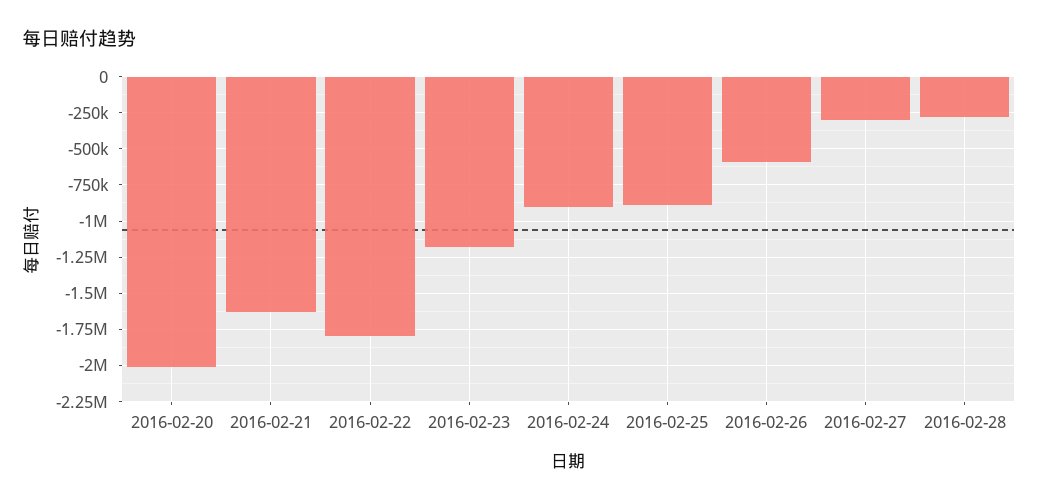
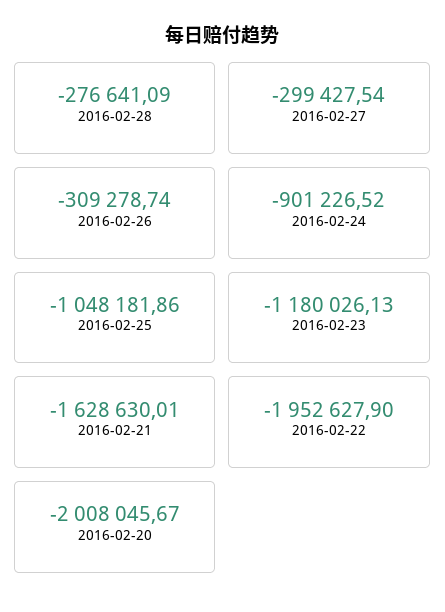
  {
    "2016-02-20": -2008045.67,
    "2016-02-21": -1628630.01,
-   "2016-02-22": -1800000,
+   "2016-02-22": -1952627.9,
    "2016-02-23": -1180026.13,
    "2016-02-24": -901226.52,
-   "2016-02-25": -900000,
+   "2016-02-25": -1048181.86,
-   "2016-02-26": -600000,
+   "2016-02-26": -309278.74,
    "2016-02-27": -299427.54,
    "2016-02-28": -276641.09
  }

